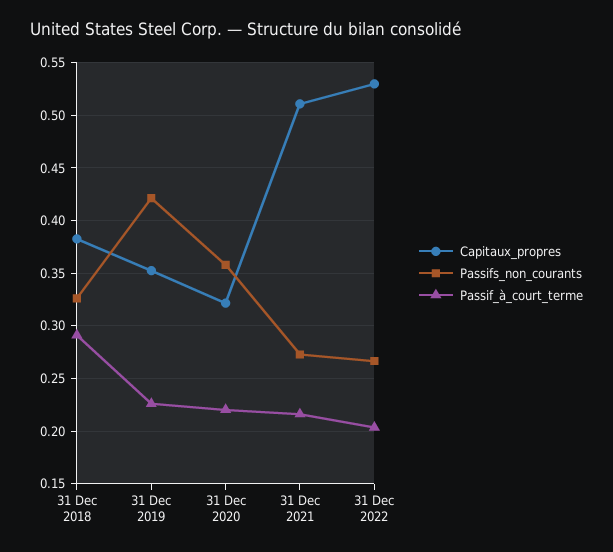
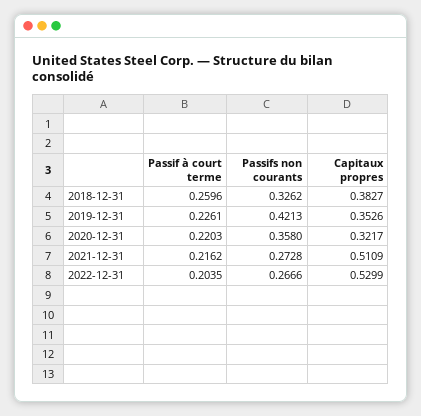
  {
    "Capitaux_propres": {
      "31 Dec 2018": 0.3827,
      "31 Dec 2019": 0.3526,
      "31 Dec 2020": 0.3217,
      "31 Dec 2021": 0.5109,
      "31 Dec 2022": 0.5299
    },
    "Passifs_non_courants": {
      "31 Dec 2018": 0.3262,
      "31 Dec 2019": 0.4213,
      "31 Dec 2020": 0.358,
      "31 Dec 2021": 0.2728,
      "31 Dec 2022": 0.2666
    },
    "Passif_à_court_terme": {
-     "31 Dec 2018": 0.29,
+     "31 Dec 2018": 0.2596,
      "31 Dec 2019": 0.2261,
      "31 Dec 2020": 0.2203,
      "31 Dec 2021": 0.2162,
      "31 Dec 2022": 0.2035
    }
  }

